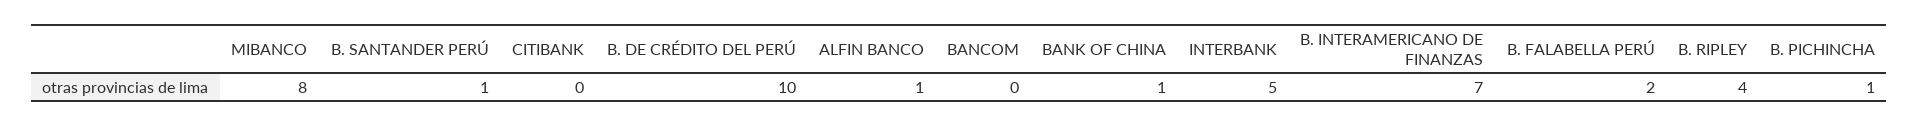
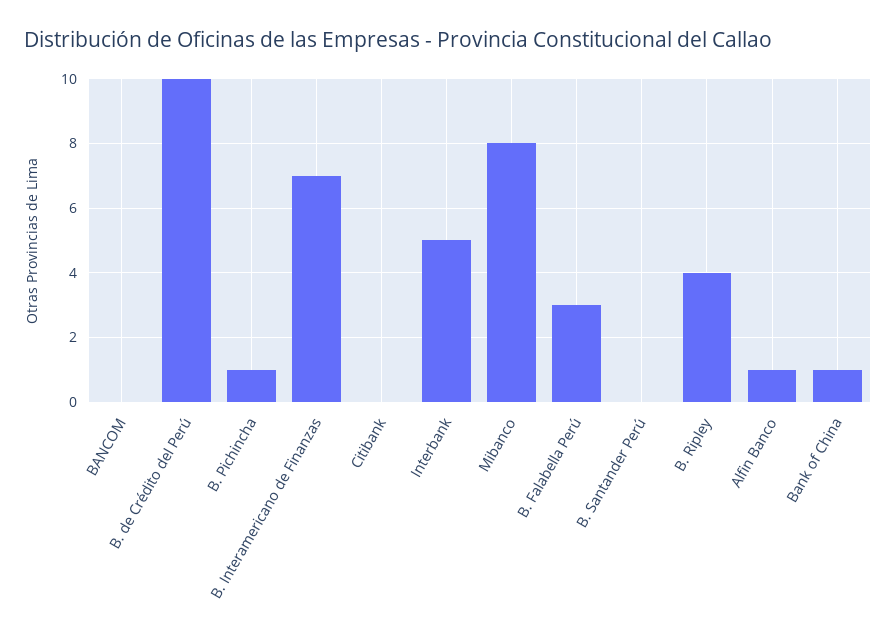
  {
    "MIBANCO": 8,
-   "B. SANTANDER PERÚ": 1,
+   "B. SANTANDER PERÚ": 0,
    "CITIBANK": 0,
    "B. DE CRÉDITO DEL PERÚ": 10,
    "ALFIN BANCO": 1,
    "BANCOM": 0,
    "BANK OF CHINA": 1,
    "INTERBANK": 5,
    "B. INTERAMERICANO DE FINANZAS": 7,
-   "B. FALABELLA PERÚ": 2,
+   "B. FALABELLA PERÚ": 3,
    "B. RIPLEY": 4,
    "B. PICHINCHA": 1
  }

